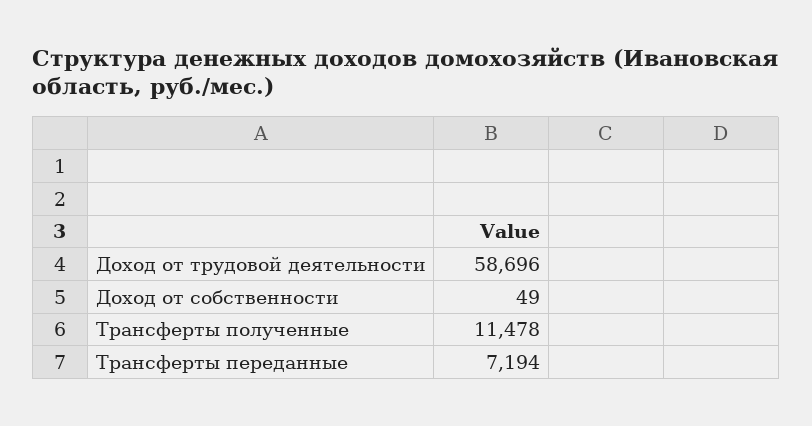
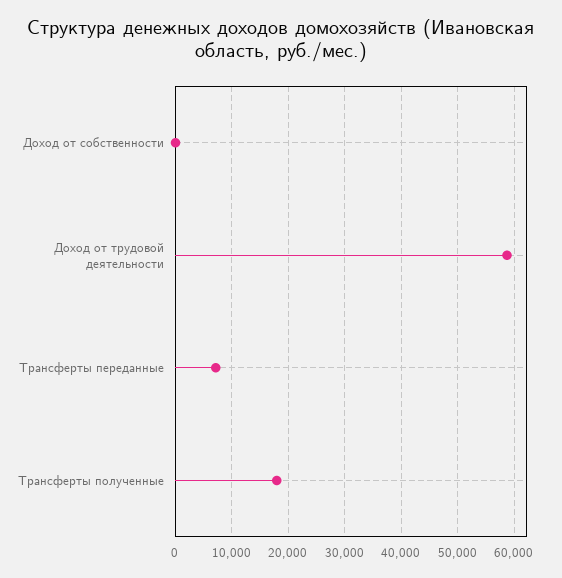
  {
    "Доход от трудовой деятельности": 58696,
    "Доход от собственности": 49,
-   "Трансферты полученные": 11478,
+   "Трансферты полученные": 18000,
    "Трансферты переданные": 7194
  }

